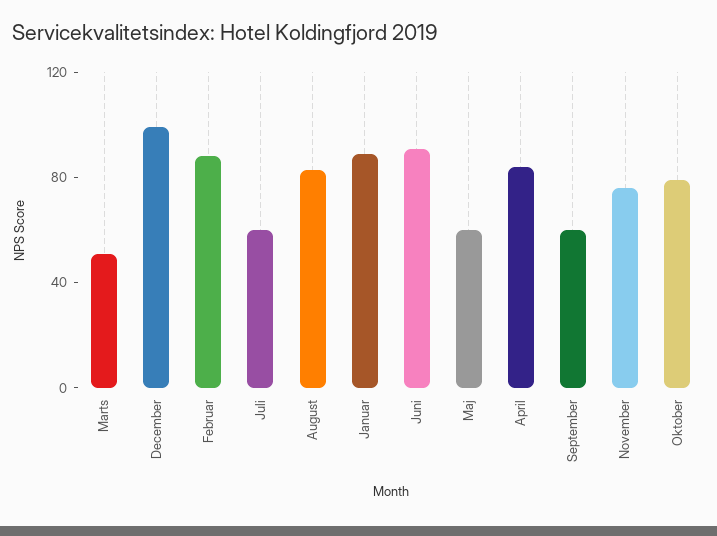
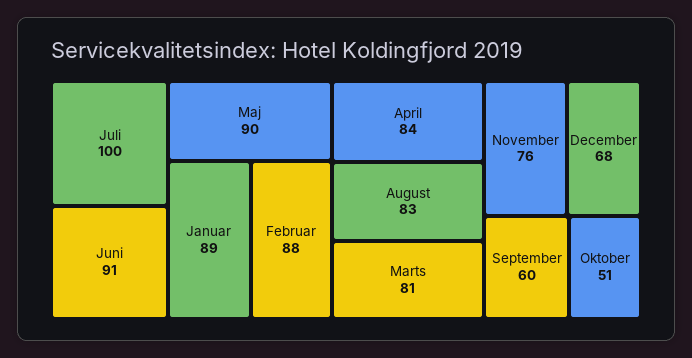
  {
-   "Marts": 50,
+   "Marts": 81,
-   "December": 100,
+   "December": 68,
    "Februar": 88,
-   "Juli": 60,
+   "Juli": 100,
    "August": 83,
    "Januar": 89,
    "Juni": 91,
-   "Maj": 60,
+   "Maj": 90,
    "April": 84,
    "September": 60,
    "November": 76,
-   "Oktober": 80
+   "Oktober": 51
  }

